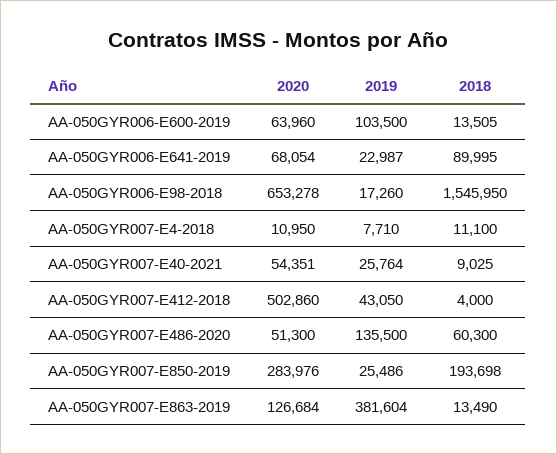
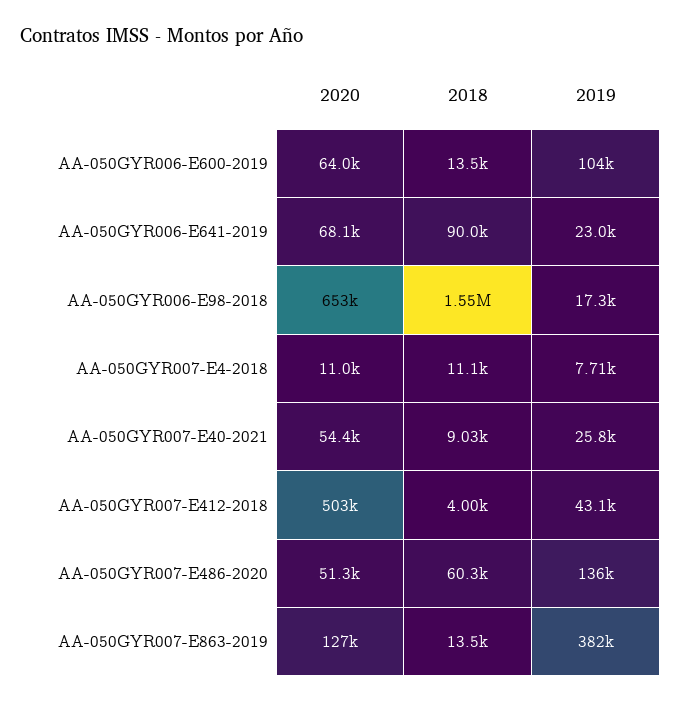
  {
    "2020": {
      "AA-050GYR006-E600-2019": 63960,
      "AA-050GYR006-E641-2019": 68054,
      "AA-050GYR006-E98-2018": 653278,
      "AA-050GYR007-E4-2018": 10950,
      "AA-050GYR007-E40-2021": 54351,
      "AA-050GYR007-E412-2018": 502860,
      "AA-050GYR007-E486-2020": 51300,
-     "AA-050GYR007-E850-2019": 283976,
      "AA-050GYR007-E863-2019": 126684
    },
    "2019": {
      "AA-050GYR006-E600-2019": 103500,
      "AA-050GYR006-E641-2019": 22987,
      "AA-050GYR006-E98-2018": 17260,
      "AA-050GYR007-E4-2018": 7710,
      "AA-050GYR007-E40-2021": 25764,
      "AA-050GYR007-E412-2018": 43050,
      "AA-050GYR007-E486-2020": 135500,
-     "AA-050GYR007-E850-2019": 25486,
      "AA-050GYR007-E863-2019": 381604
    },
    "2018": {
      "AA-050GYR006-E600-2019": 13505,
      "AA-050GYR006-E641-2019": 89995,
      "AA-050GYR006-E98-2018": 1545950,
      "AA-050GYR007-E4-2018": 11100,
      "AA-050GYR007-E40-2021": 9025,
      "AA-050GYR007-E412-2018": 4000,
      "AA-050GYR007-E486-2020": 60300,
-     "AA-050GYR007-E850-2019": 193698,
      "AA-050GYR007-E863-2019": 13490
    }
  }

